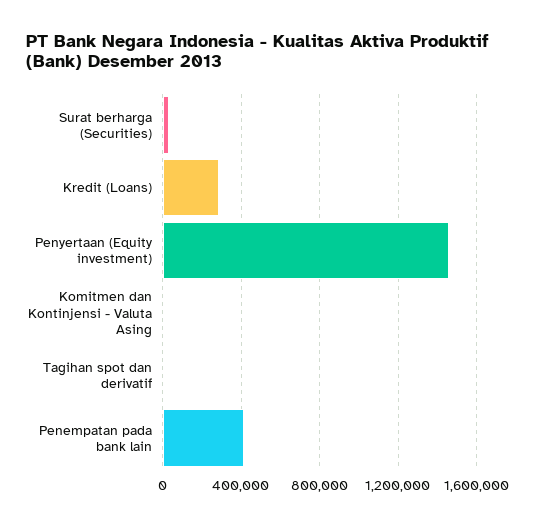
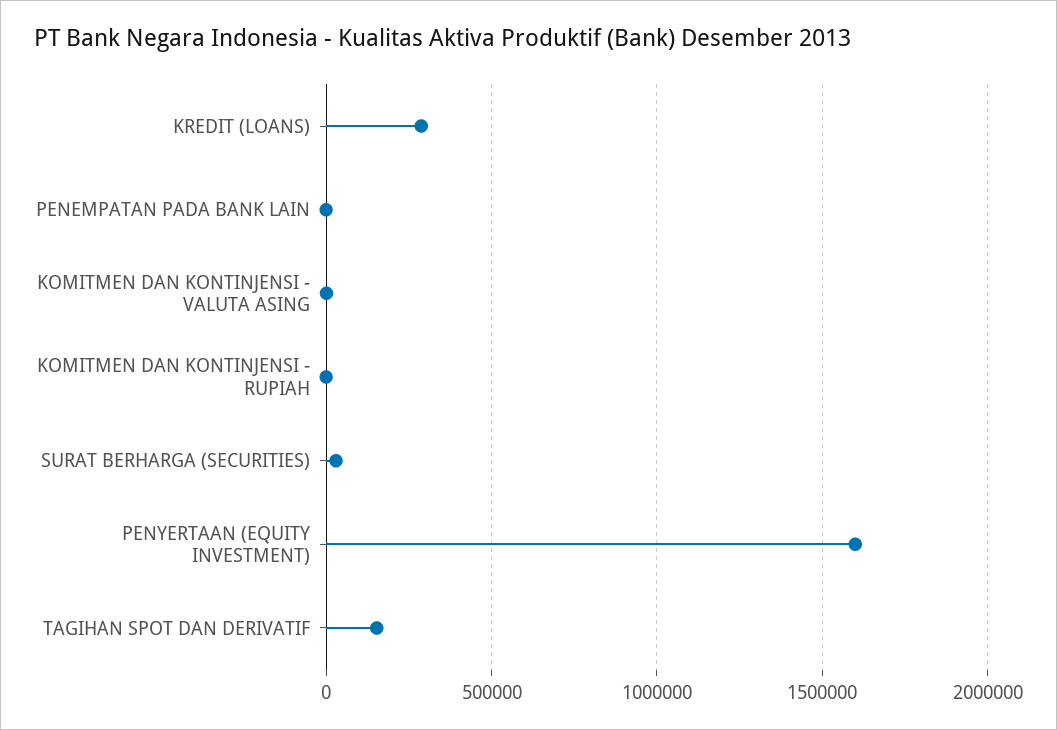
  {
    "Surat berharga (Securities)": 50000,
    "Kredit (Loans)": 300000,
-   "Penyertaan (Equity investment)": 1450000,
+   "Penyertaan (Equity investment)": 1600000,
    "Komitmen dan Kontinjensi - Valuta Asing": 0,
-   "Tagihan spot dan derivatif": 0,
+   "Tagihan spot dan derivatif": 150000,
-   "Penempatan pada bank lain": 400000
+   "Penempatan pada bank lain": 0,
+   "KOMITMEN DAN KONTINJENSI - RUPIAH": 0
  }

